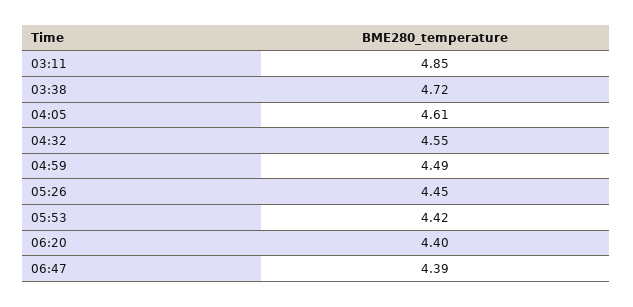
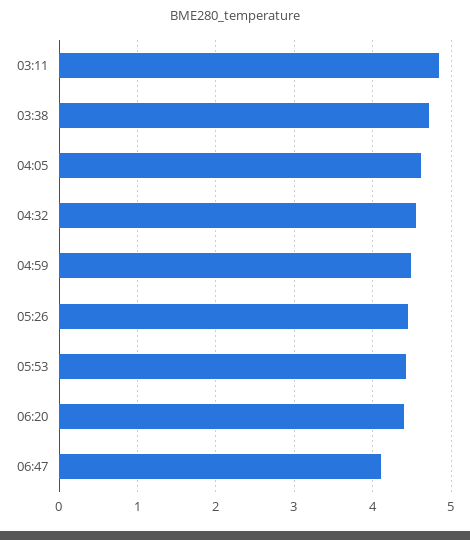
  {
    "03:11": 4.85,
    "03:38": 4.72,
    "04:05": 4.61,
    "04:32": 4.55,
    "04:59": 4.49,
    "05:26": 4.45,
    "05:53": 4.42,
    "06:20": 4.4,
-   "06:47": 4.39
+   "06:47": 4.1
  }

